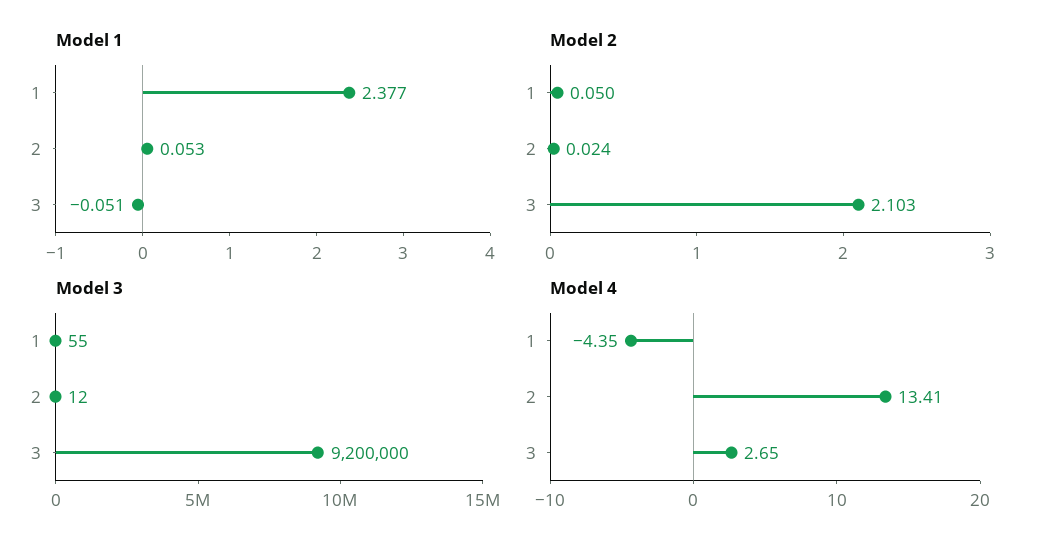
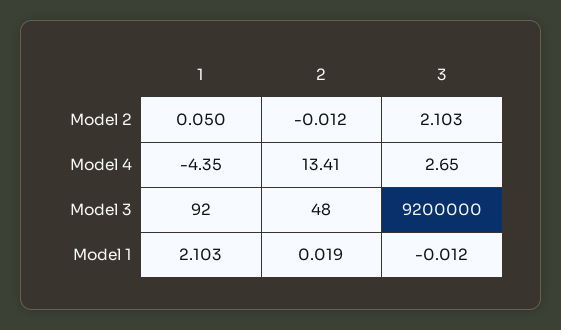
  {
    "Model 1": {
-     "1": 2.377,
+     "1": 2.103,
-     "2": 0.053,
+     "2": 0.019,
-     "3": -0.051
+     "3": -0.012
    },
    "Model 2": {
      "1": 0.05,
-     "2": 0.024,
+     "2": -0.012,
      "3": 2.103
    },
    "Model 3": {
-     "1": 55,
+     "1": 92,
-     "2": 12,
+     "2": 48,
      "3": 9200000
    },
    "Model 4": {
      "1": -4.35,
      "2": 13.41,
      "3": 2.65
    }
  }

